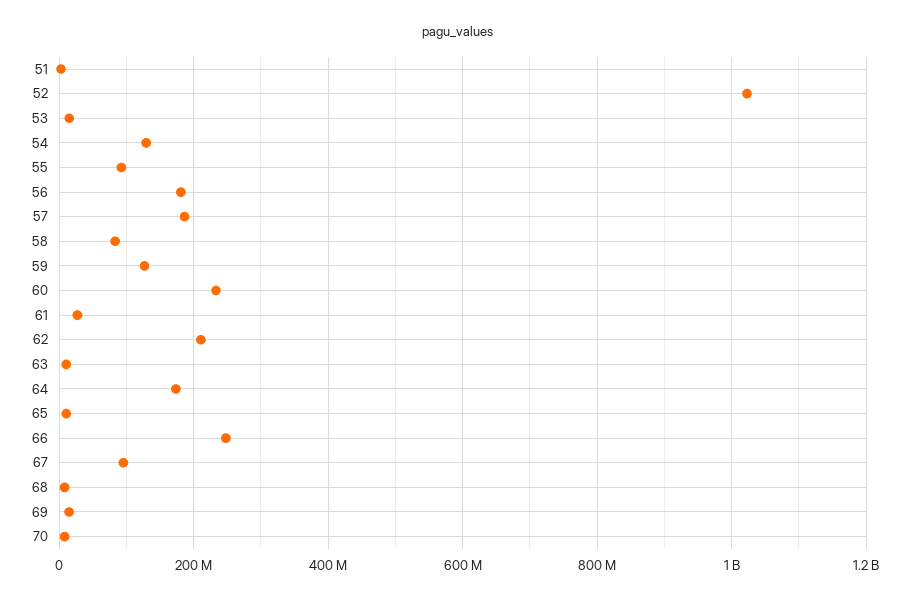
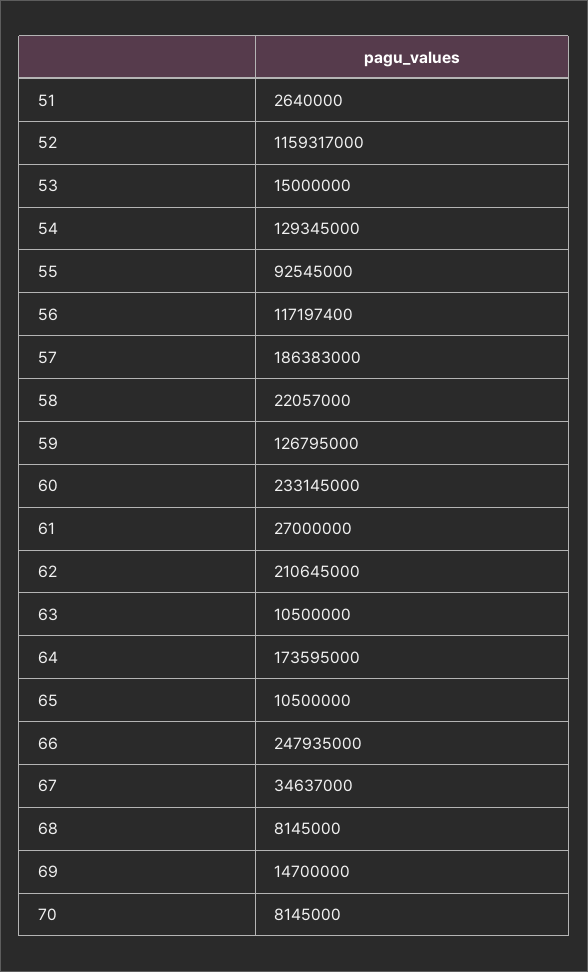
  {
    "51": 2640000,
-   "52": 1020000000,
+   "52": 1159317000,
    "53": 15000000,
    "54": 129345000,
    "55": 92545000,
-   "56": 180000000,
+   "56": 117197400,
    "57": 186383000,
-   "58": 80000000,
+   "58": 22057000,
    "59": 126795000,
    "60": 233145000,
    "61": 27000000,
    "62": 210645000,
    "63": 10500000,
    "64": 173595000,
    "65": 10500000,
    "66": 247935000,
-   "67": 100000000,
+   "67": 34637000,
    "68": 8145000,
    "69": 14700000,
    "70": 8145000
  }

